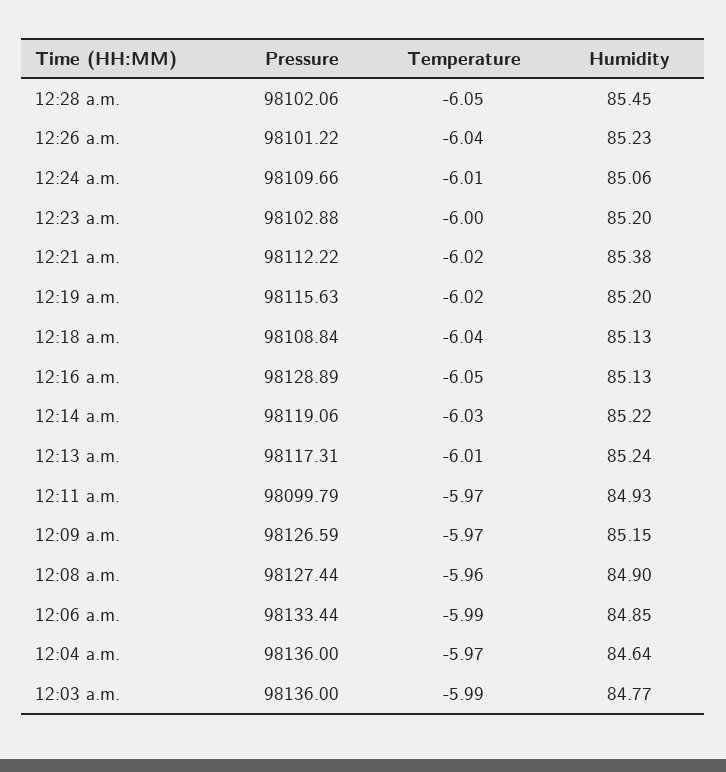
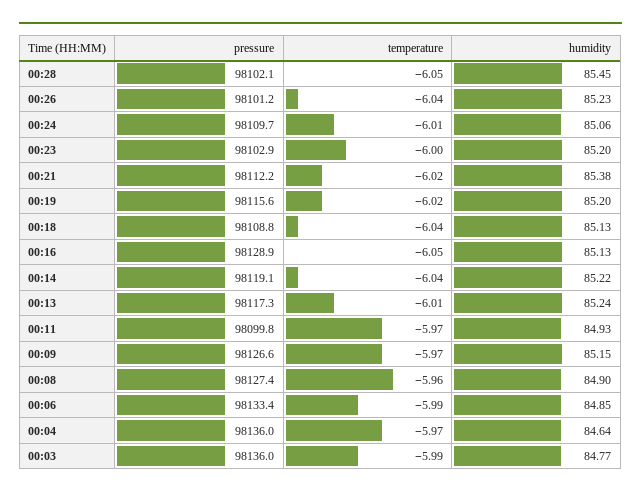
  {
    "Pressure": {
      "12:28 a.m.": 98102.06,
      "12:26 a.m.": 98101.22,
      "12:24 a.m.": 98109.66,
      "12:23 a.m.": 98102.88,
      "12:21 a.m.": 98112.22,
      "12:19 a.m.": 98115.63,
      "12:18 a.m.": 98108.84,
      "12:16 a.m.": 98128.89,
      "12:14 a.m.": 98119.06,
      "12:13 a.m.": 98117.31,
      "12:11 a.m.": 98099.79,
      "12:09 a.m.": 98126.59,
      "12:08 a.m.": 98127.44,
      "12:06 a.m.": 98133.44,
      "12:04 a.m.": 98136,
      "12:03 a.m.": 98136
    },
    "Temperature": {
      "12:28 a.m.": -6.05,
      "12:26 a.m.": -6.04,
      "12:24 a.m.": -6.01,
      "12:23 a.m.": -6,
      "12:21 a.m.": -6.02,
      "12:19 a.m.": -6.02,
      "12:18 a.m.": -6.04,
      "12:16 a.m.": -6.05,
-     "12:14 a.m.": -6.03,
+     "12:14 a.m.": -6.04,
      "12:13 a.m.": -6.01,
      "12:11 a.m.": -5.97,
      "12:09 a.m.": -5.97,
      "12:08 a.m.": -5.96,
      "12:06 a.m.": -5.99,
      "12:04 a.m.": -5.97,
      "12:03 a.m.": -5.99
    },
    "Humidity": {
      "12:28 a.m.": 85.45,
      "12:26 a.m.": 85.23,
      "12:24 a.m.": 85.06,
      "12:23 a.m.": 85.2,
      "12:21 a.m.": 85.38,
      "12:19 a.m.": 85.2,
      "12:18 a.m.": 85.13,
      "12:16 a.m.": 85.13,
      "12:14 a.m.": 85.22,
      "12:13 a.m.": 85.24,
      "12:11 a.m.": 84.93,
      "12:09 a.m.": 85.15,
      "12:08 a.m.": 84.9,
      "12:06 a.m.": 84.85,
      "12:04 a.m.": 84.64,
      "12:03 a.m.": 84.77
    }
  }

